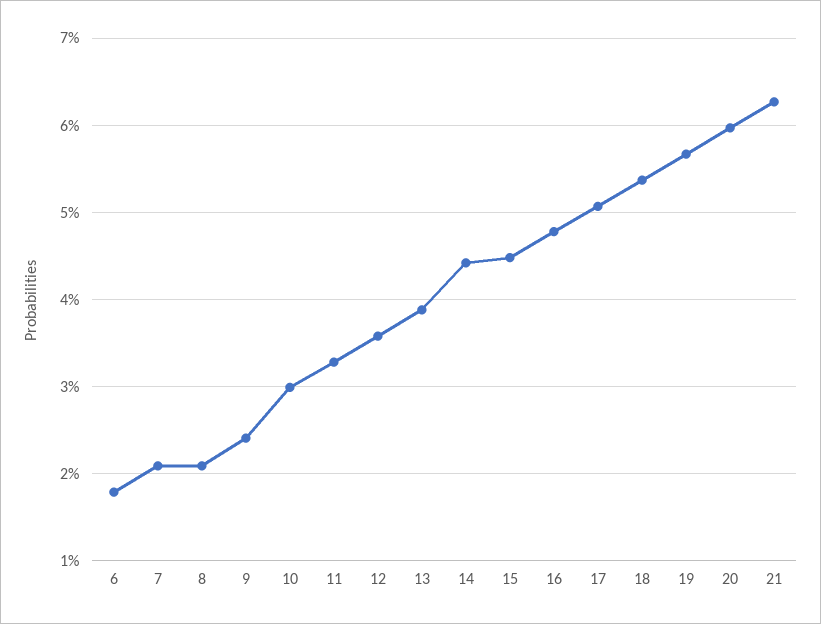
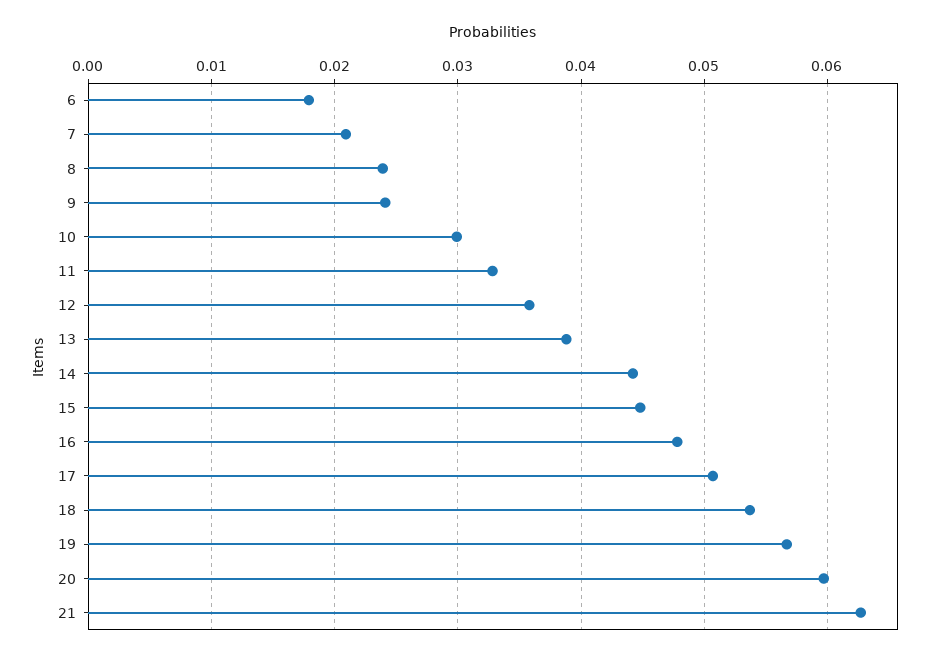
  {
    "6": 0.018,
    "7": 0.021,
-   "8": 0.021,
+   "8": 0.024,
    "9": 0.024,
    "10": 0.03,
    "11": 0.033,
    "12": 0.036,
    "13": 0.039,
    "14": 0.044,
    "15": 0.045,
    "16": 0.048,
    "17": 0.051,
    "18": 0.054,
    "19": 0.057,
    "20": 0.06,
    "21": 0.063
  }

